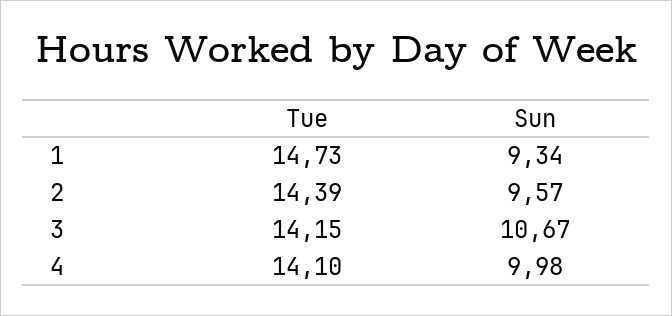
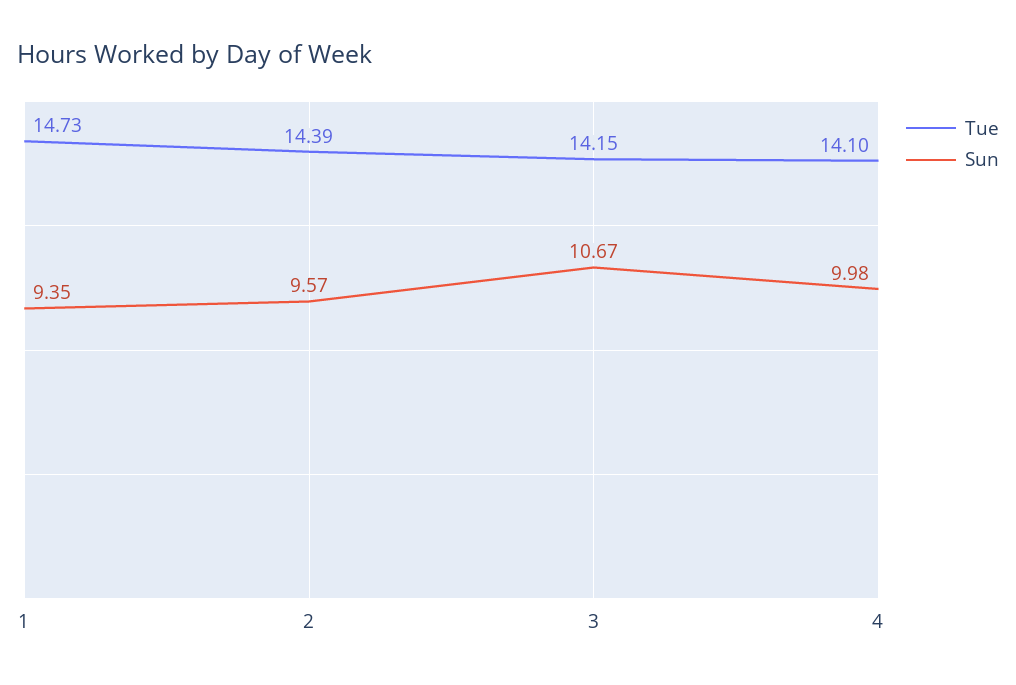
  {
    "Tue": {
      "1": 14.73,
      "2": 14.39,
      "3": 14.15,
      "4": 14.1
    },
    "Sun": {
-     "1": 9.34,
+     "1": 9.35,
      "2": 9.57,
      "3": 10.67,
      "4": 9.98
    }
  }

